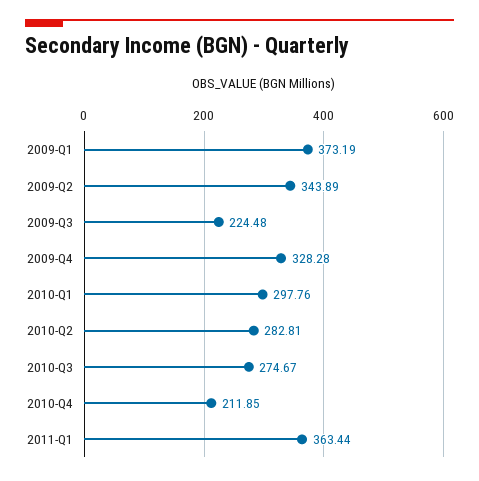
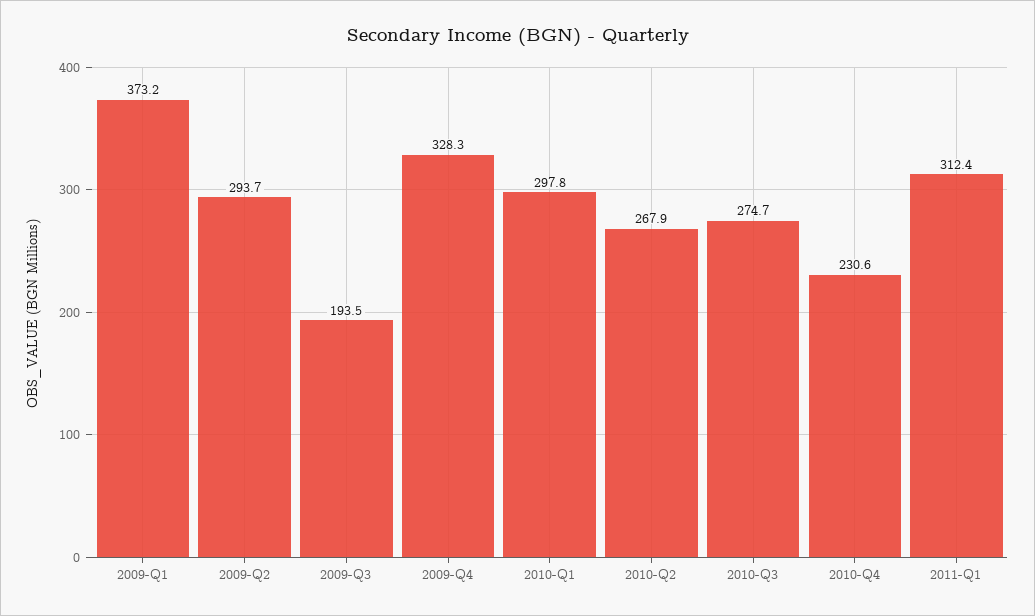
  {
    "2009-Q1": 373.19,
-   "2009-Q2": 343.89,
+   "2009-Q2": 293.7,
-   "2009-Q3": 224.48,
+   "2009-Q3": 193.5,
    "2009-Q4": 328.28,
    "2010-Q1": 297.76,
-   "2010-Q2": 282.81,
+   "2010-Q2": 267.9,
    "2010-Q3": 274.67,
-   "2010-Q4": 211.85,
+   "2010-Q4": 230.6,
-   "2011-Q1": 363.44
+   "2011-Q1": 312.4
  }

